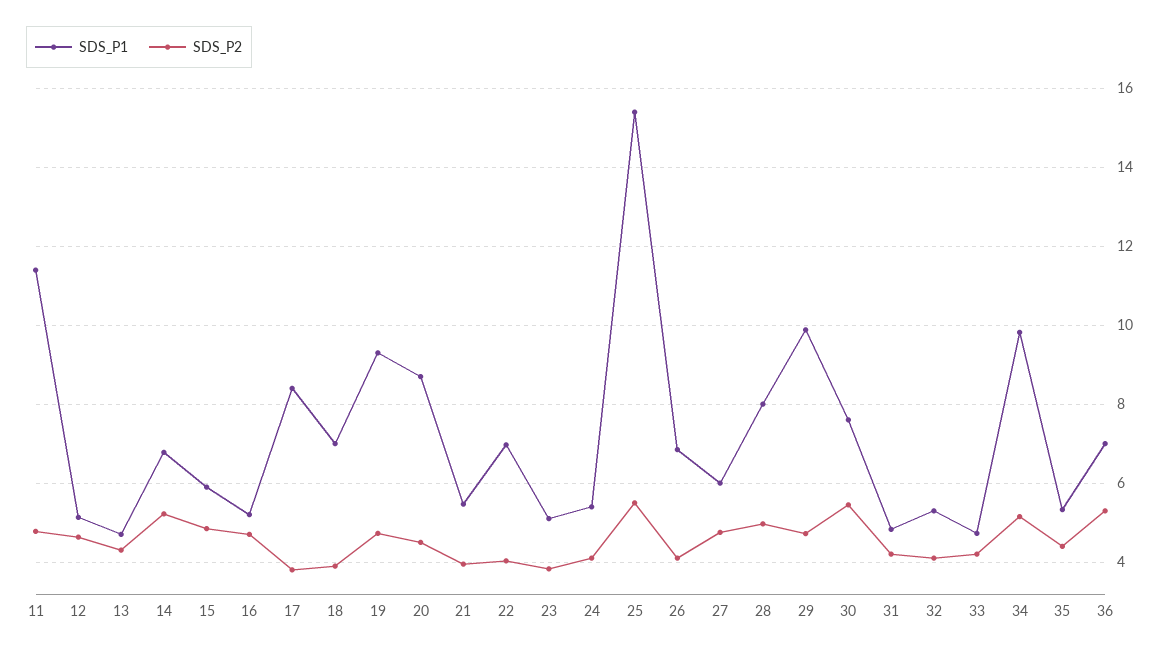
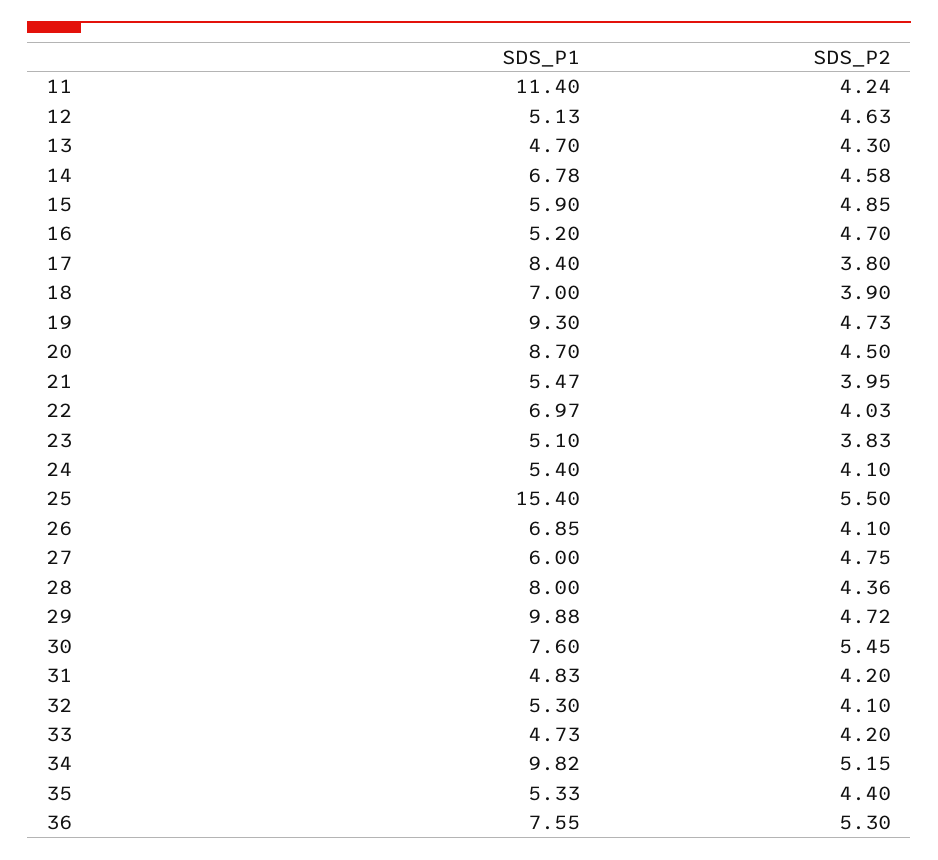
  {
    "SDS_P1": {
      "11": 11.4,
      "12": 5.13,
      "13": 4.7,
      "14": 6.78,
      "15": 5.9,
      "16": 5.2,
      "17": 8.4,
      "18": 7,
      "19": 9.3,
      "20": 8.7,
      "21": 5.47,
      "22": 6.97,
      "23": 5.1,
      "24": 5.4,
      "25": 15.4,
      "26": 6.85,
      "27": 6,
      "28": 8,
      "29": 9.88,
      "30": 7.6,
      "31": 4.83,
      "32": 5.3,
      "33": 4.73,
      "34": 9.82,
      "35": 5.33,
-     "36": 7
+     "36": 7.55
    },
    "SDS_P2": {
-     "11": 4.8,
+     "11": 4.24,
      "12": 4.63,
      "13": 4.3,
-     "14": 5.2,
+     "14": 4.58,
      "15": 4.85,
      "16": 4.7,
      "17": 3.8,
      "18": 3.9,
      "19": 4.73,
      "20": 4.5,
      "21": 3.95,
      "22": 4.03,
      "23": 3.83,
      "24": 4.1,
      "25": 5.5,
      "26": 4.1,
      "27": 4.75,
-     "28": 5,
+     "28": 4.36,
      "29": 4.72,
      "30": 5.45,
      "31": 4.2,
      "32": 4.1,
      "33": 4.2,
      "34": 5.15,
      "35": 4.4,
      "36": 5.3
    }
  }

